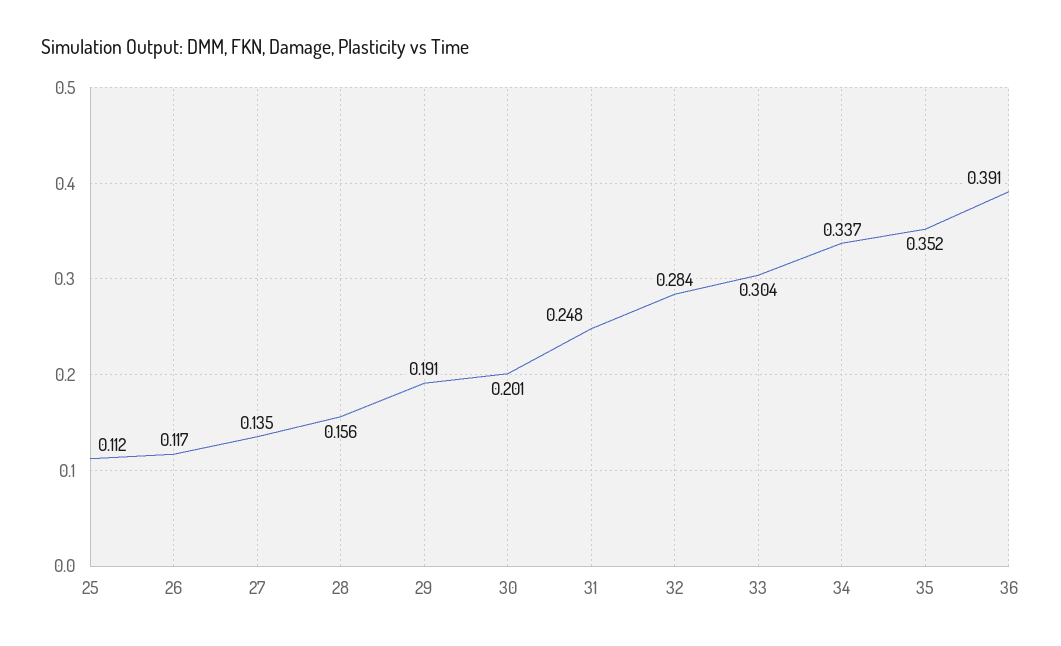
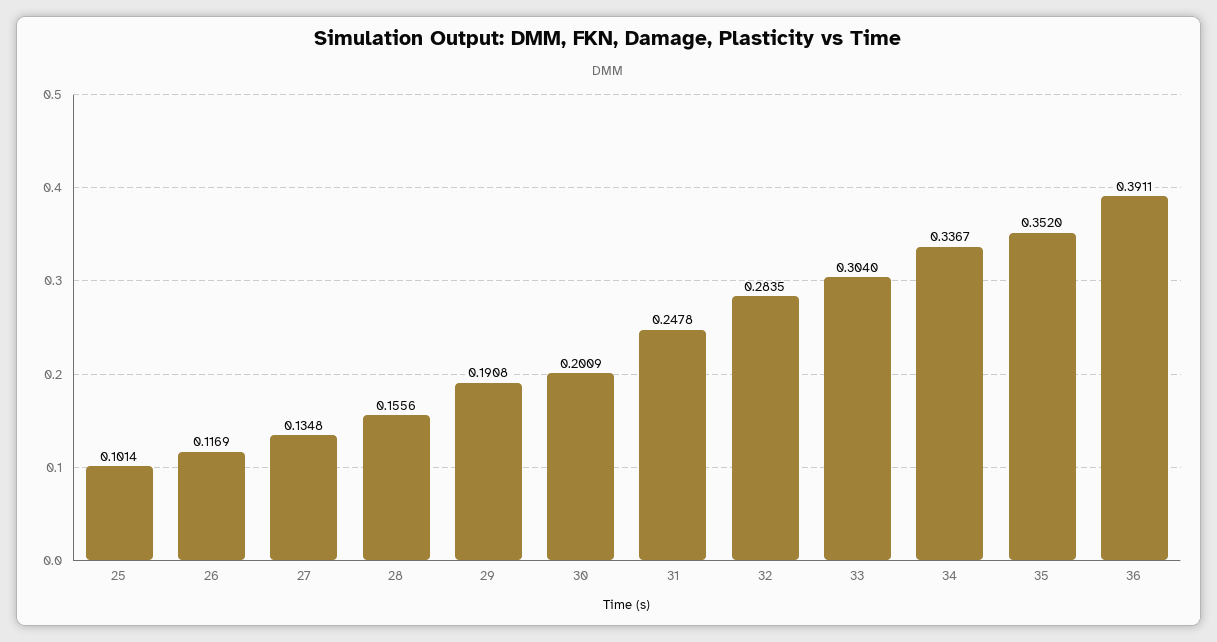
  {
-   "25": 0.112,
+   "25": 0.1014,
    "26": 0.1169,
    "27": 0.1348,
    "28": 0.1556,
    "29": 0.1908,
    "30": 0.2009,
    "31": 0.2478,
    "32": 0.2835,
    "33": 0.304,
    "34": 0.3367,
    "35": 0.352,
    "36": 0.3911
  }

